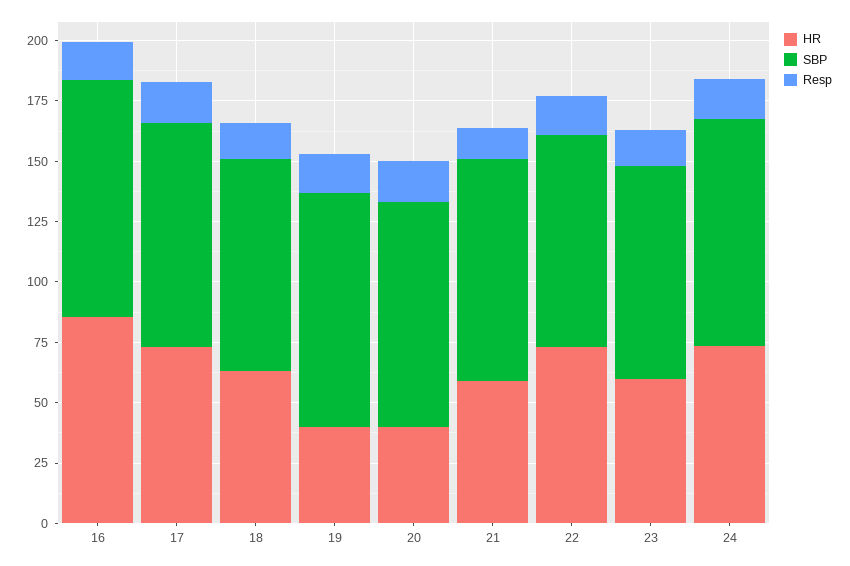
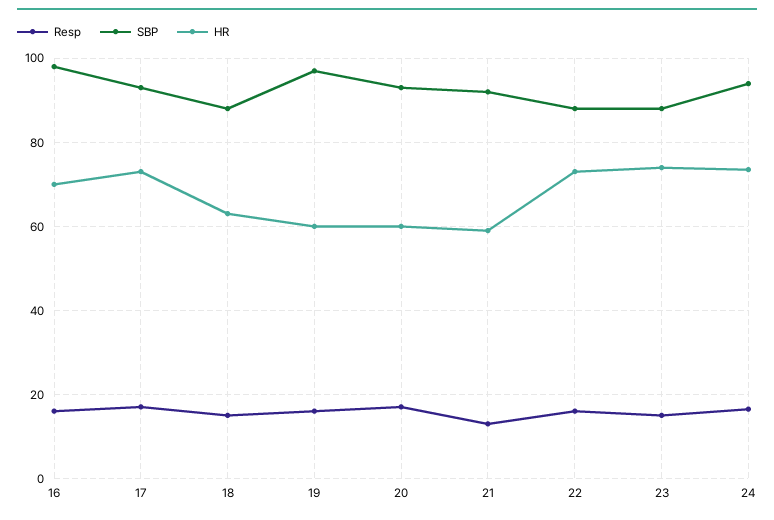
  {
    "HR": {
-     "16": 85,
+     "16": 70,
      "17": 74,
      "18": 64,
-     "19": 40,
+     "19": 60,
-     "20": 40,
+     "20": 60,
      "21": 60,
      "22": 74,
-     "23": 60,
+     "23": 74,
      "24": 74
    },
    "SBP": {
      "16": 98,
      "17": 94,
      "18": 88,
      "19": 98,
      "20": 94,
      "21": 92,
      "22": 88,
      "23": 88,
      "24": 94
    },
    "Resp": {
      "16": 16,
      "17": 18,
      "18": 16,
      "19": 16,
      "20": 18,
      "21": 14,
      "22": 16,
      "23": 16,
      "24": 16
    }
  }

